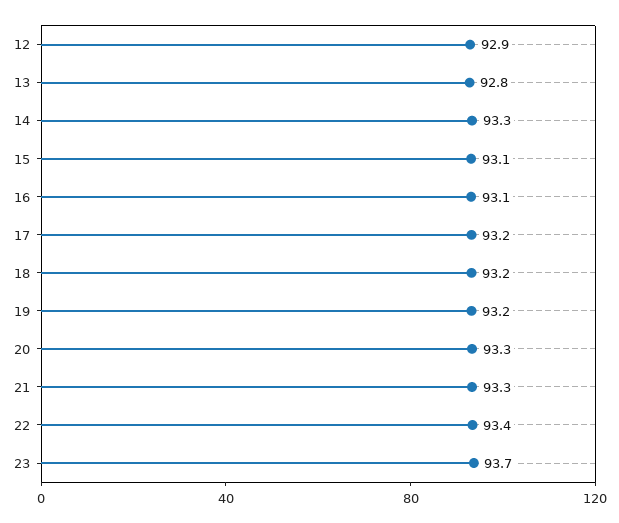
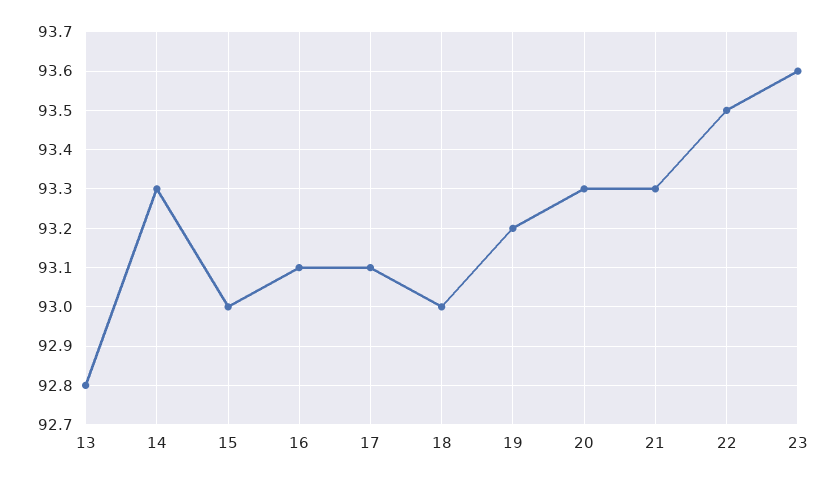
  {
-   "12": 92.9,
    "13": 92.8,
    "14": 93.3,
-   "15": 93.1,
+   "15": 93,
    "16": 93.1,
-   "17": 93.2,
+   "17": 93.1,
-   "18": 93.2,
+   "18": 93,
    "19": 93.2,
    "20": 93.3,
    "21": 93.3,
-   "22": 93.4,
+   "22": 93.5,
-   "23": 93.7
+   "23": 93.6
  }

